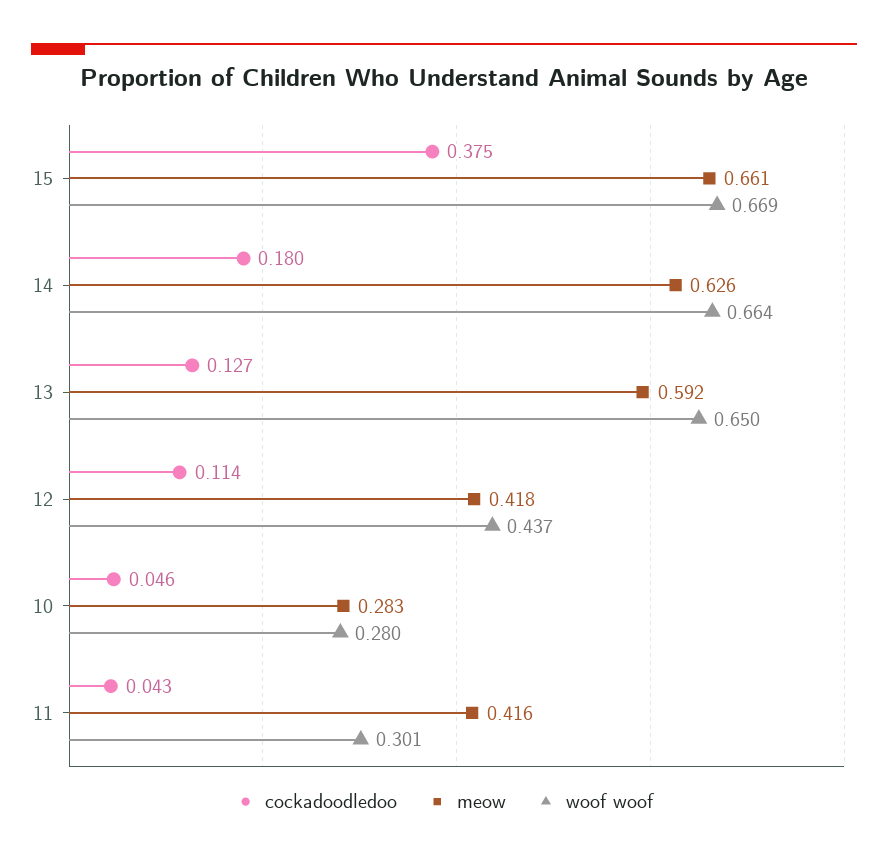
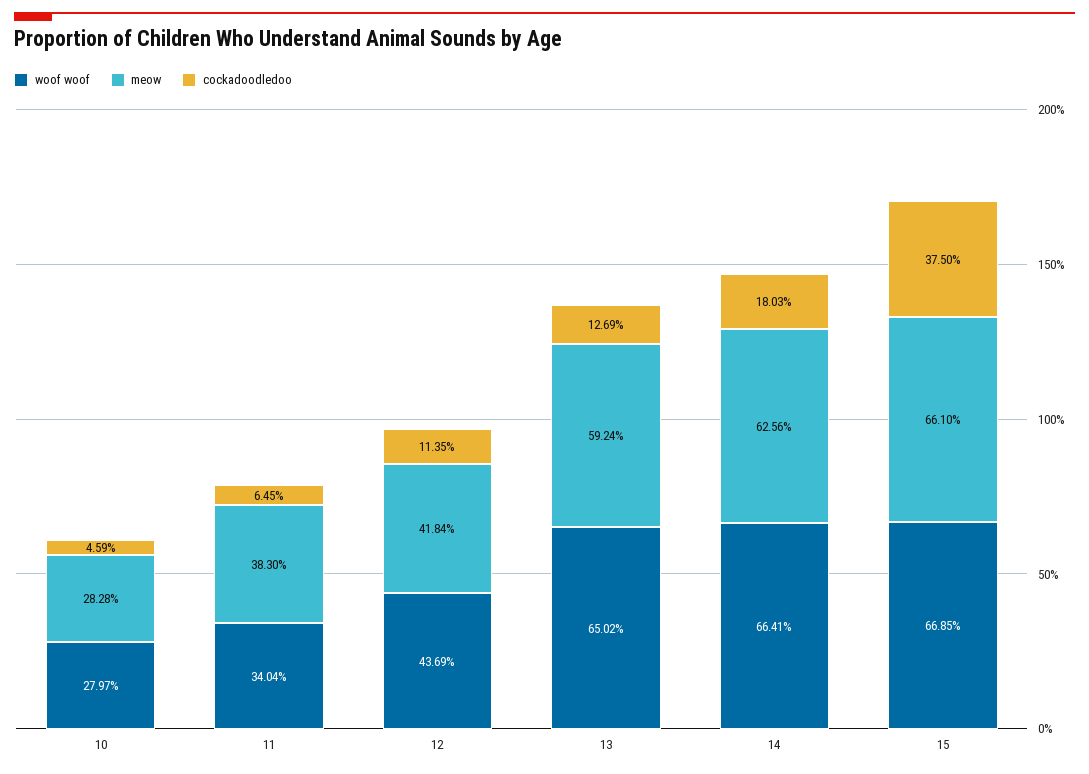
  {
    "cockadoodledoo": {
      "15": 0.375,
      "14": 0.1803,
      "13": 0.1269,
      "12": 0.1135,
      "10": 0.0459,
-     "11": 0.043
+     "11": 0.0645
    },
    "meow": {
      "15": 0.661,
      "14": 0.6256,
      "13": 0.5924,
      "12": 0.4184,
      "10": 0.2828,
-     "11": 0.416
+     "11": 0.383
    },
    "woof woof": {
      "15": 0.6685,
      "14": 0.6641,
      "13": 0.6502,
      "12": 0.4369,
      "10": 0.2797,
-     "11": 0.301
+     "11": 0.3404
    }
  }

